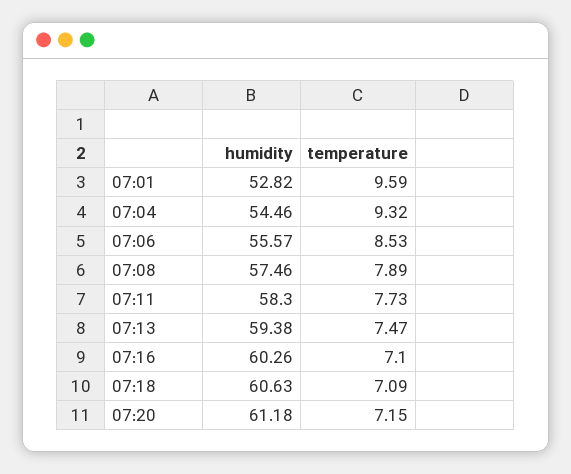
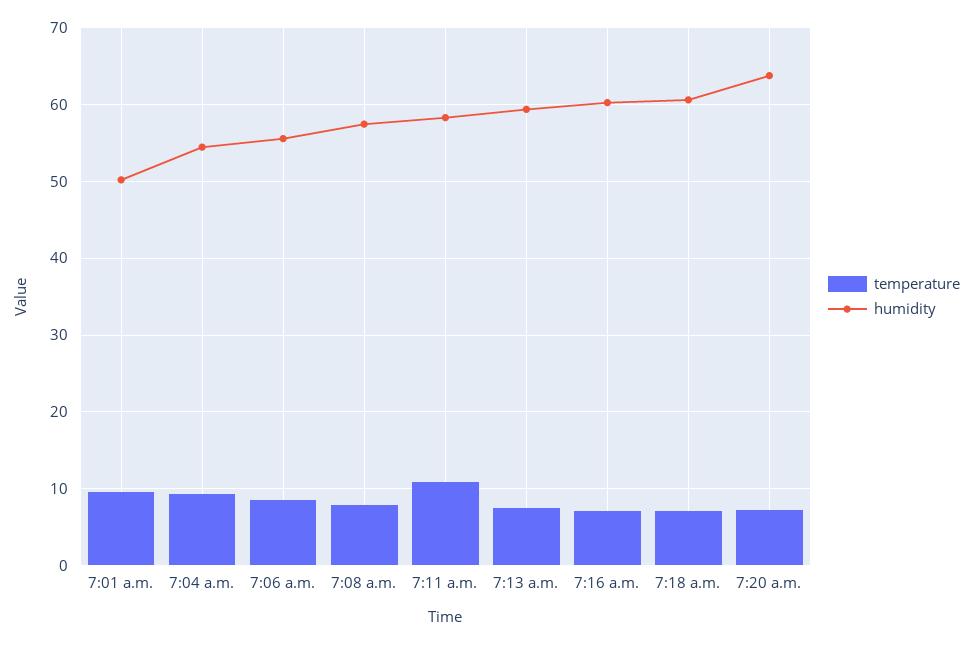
  {
    "humidity": {
-     "07:01": 52.82,
+     "07:01": 50,
      "07:04": 54.46,
      "07:06": 55.57,
      "07:08": 57.46,
      "07:11": 58.3,
      "07:13": 59.38,
      "07:16": 60.26,
      "07:18": 60.63,
-     "07:20": 61.18
+     "07:20": 64
    },
    "temperature": {
      "07:01": 9.59,
      "07:04": 9.32,
      "07:06": 8.53,
      "07:08": 7.89,
-     "07:11": 7.73,
+     "07:11": 11,
      "07:13": 7.47,
      "07:16": 7.1,
      "07:18": 7.09,
      "07:20": 7.15
    }
  }

